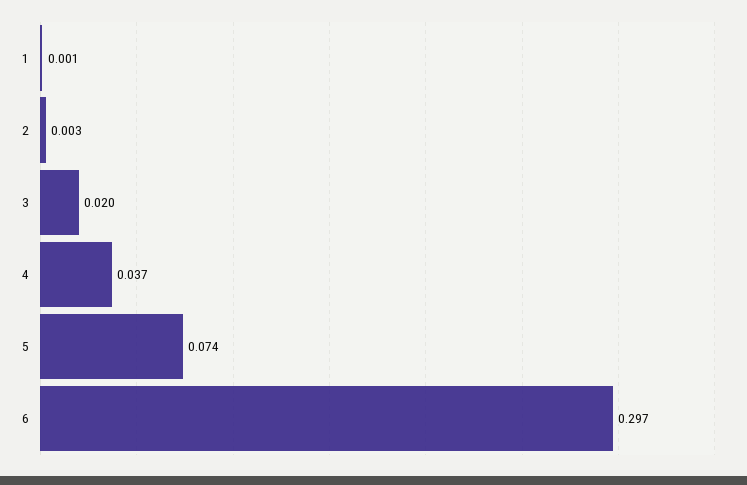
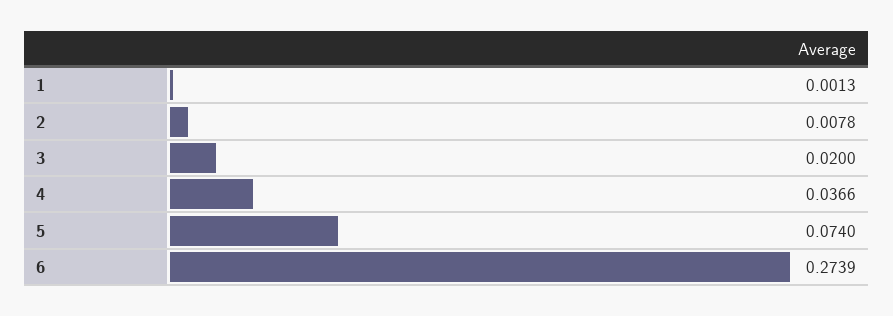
  {
    "1": 0.0013,
-   "2": 0.003,
+   "2": 0.0078,
    "3": 0.02,
    "4": 0.0366,
    "5": 0.074,
-   "6": 0.297
+   "6": 0.2739
  }

